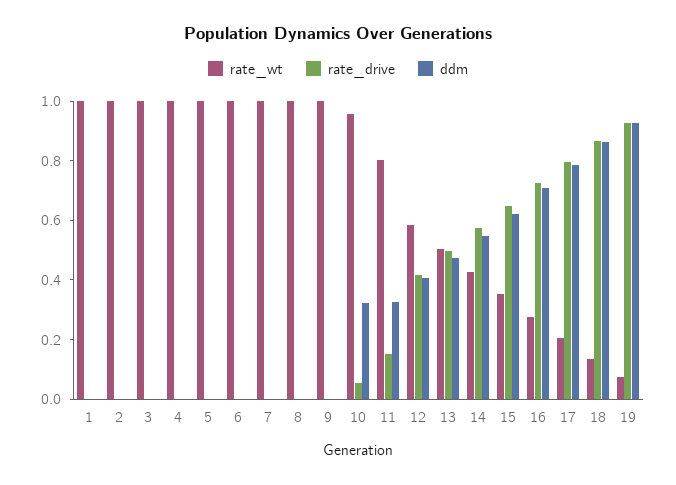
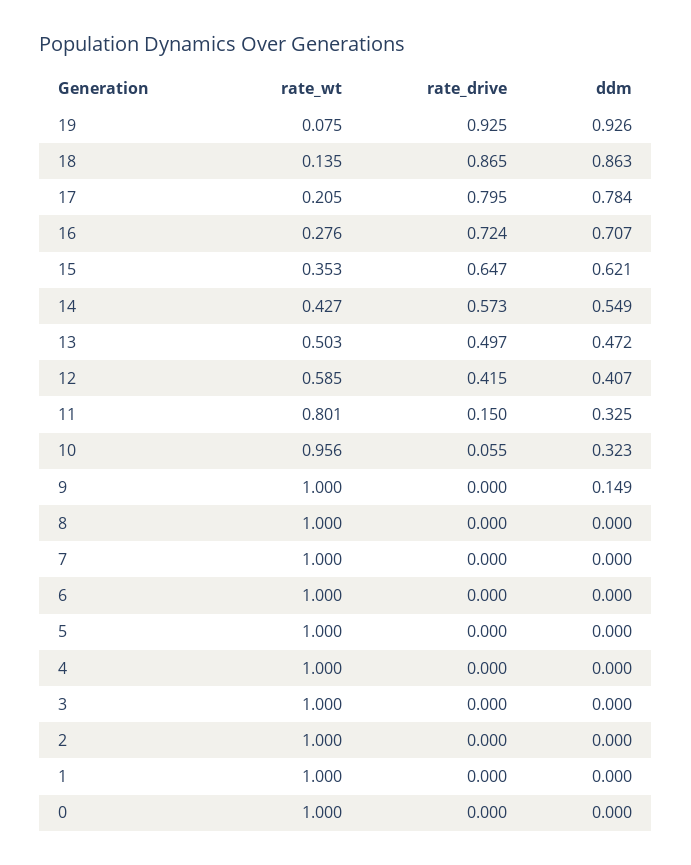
  {
    "rate_wt": {
      "1": 1,
      "2": 1,
      "3": 1,
      "4": 1,
      "5": 1,
      "6": 1,
      "7": 1,
      "8": 1,
      "9": 1,
      "10": 0.956,
      "11": 0.801,
      "12": 0.585,
      "13": 0.503,
      "14": 0.427,
      "15": 0.353,
      "16": 0.276,
      "17": 0.205,
      "18": 0.135,
-     "19": 0.075
+     "19": 0.075,
+     "0": 1
    },
    "rate_drive": {
      "1": 0,
      "2": 0,
      "3": 0,
      "4": 0,
      "5": 0,
      "6": 0,
      "7": 0,
      "8": 0,
      "9": 0,
      "10": 0.055,
      "11": 0.15,
      "12": 0.415,
      "13": 0.497,
      "14": 0.573,
      "15": 0.647,
      "16": 0.724,
      "17": 0.795,
      "18": 0.865,
-     "19": 0.925
+     "19": 0.925,
+     "0": 0
    },
    "ddm": {
      "1": 0,
      "2": 0,
      "3": 0,
      "4": 0,
      "5": 0,
      "6": 0,
      "7": 0,
      "8": 0,
-     "9": 0,
+     "9": 0.149,
      "10": 0.323,
      "11": 0.325,
      "12": 0.407,
      "13": 0.472,
      "14": 0.549,
      "15": 0.621,
      "16": 0.707,
      "17": 0.784,
      "18": 0.863,
-     "19": 0.926
+     "19": 0.926,
+     "0": 0
    }
  }

